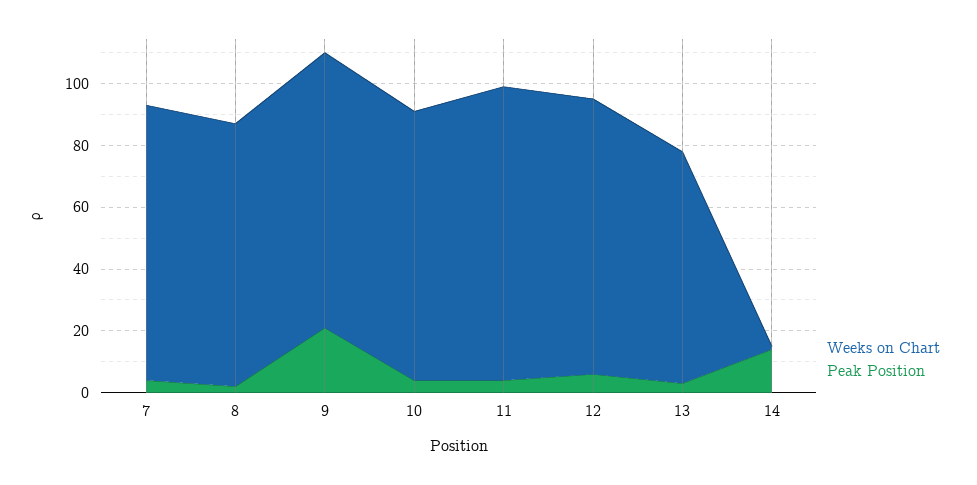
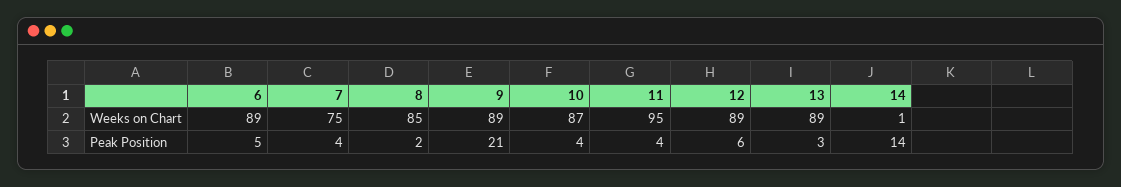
  {
    "Weeks on Chart": {
-     "7": 90,
+     "7": 75,
      "8": 85,
      "9": 89,
      "10": 87,
      "11": 95,
      "12": 89,
-     "13": 75,
+     "13": 89,
-     "14": 1
+     "14": 1,
+     "6": 89
    },
    "Peak Position": {
      "7": 4,
      "8": 2,
      "9": 21,
      "10": 4,
      "11": 4,
      "12": 6,
      "13": 3,
-     "14": 14
+     "14": 14,
+     "6": 5
    }
  }

